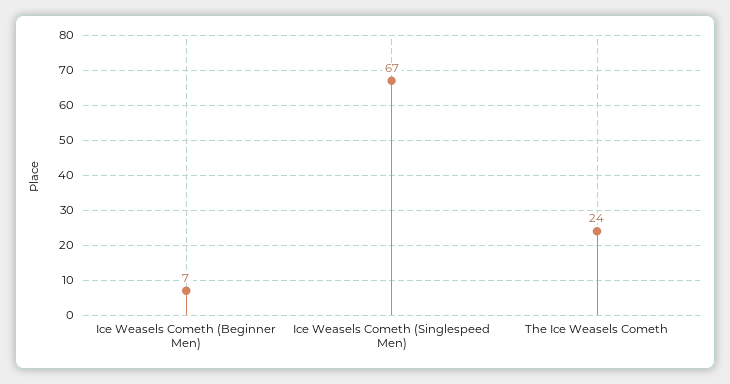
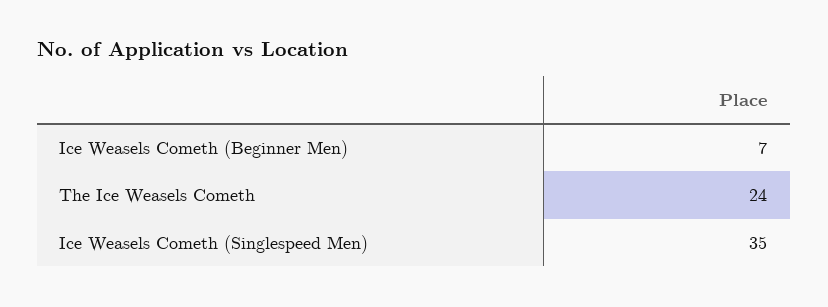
  {
    "Ice Weasels Cometh (Beginner Men)": 7,
-   "Ice Weasels Cometh (Singlespeed Men)": 67,
+   "Ice Weasels Cometh (Singlespeed Men)": 35,
    "The Ice Weasels Cometh": 24
  }

